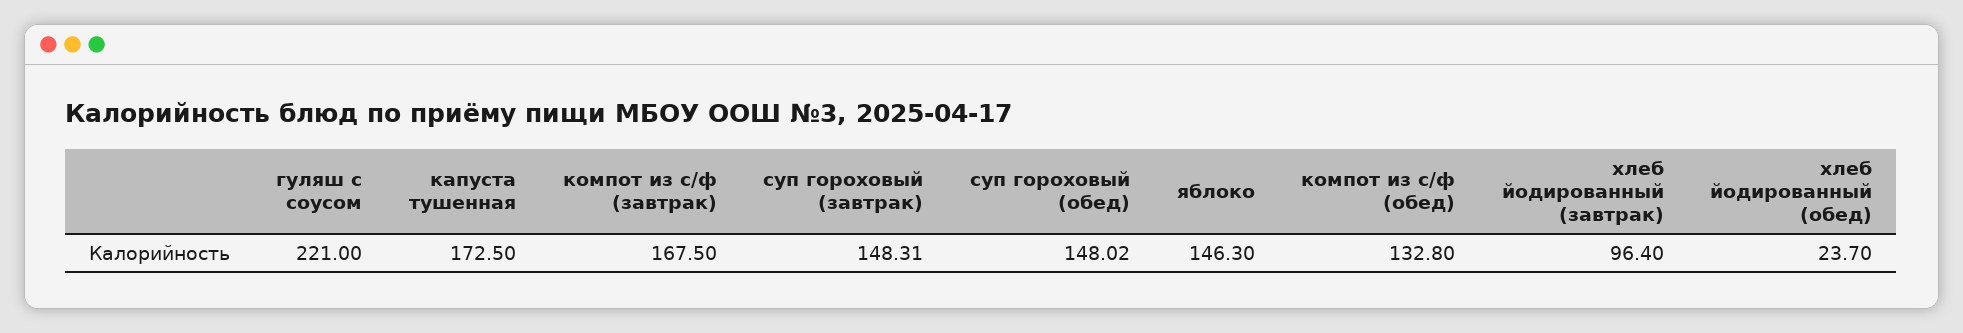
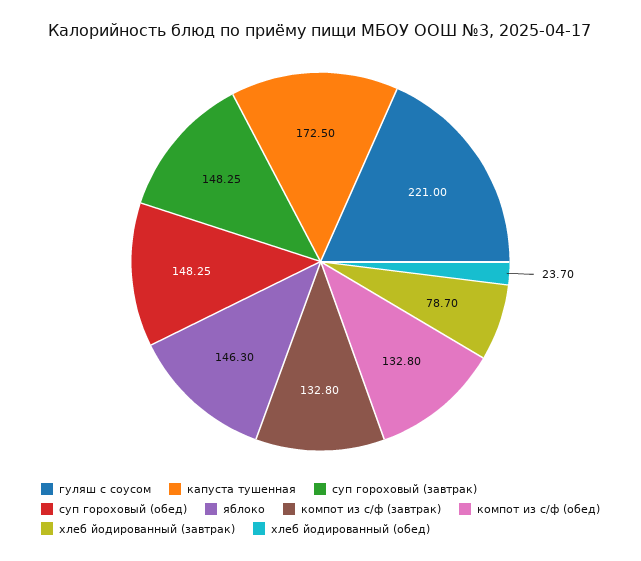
  {
    "гуляш с соусом": 221,
    "капуста тушенная": 172.5,
-   "компот из с/ф (завтрак)": 167.5,
+   "компот из с/ф (завтрак)": 132.8,
-   "суп гороховый (завтрак)": 148.31,
+   "суп гороховый (завтрак)": 148.25,
-   "суп гороховый (обед)": 148.02,
+   "суп гороховый (обед)": 148.25,
    "яблоко": 146.3,
    "компот из с/ф (обед)": 132.8,
-   "хлеб йодированный (завтрак)": 96.4,
+   "хлеб йодированный (завтрак)": 78.7,
    "хлеб йодированный (обед)": 23.7
  }

